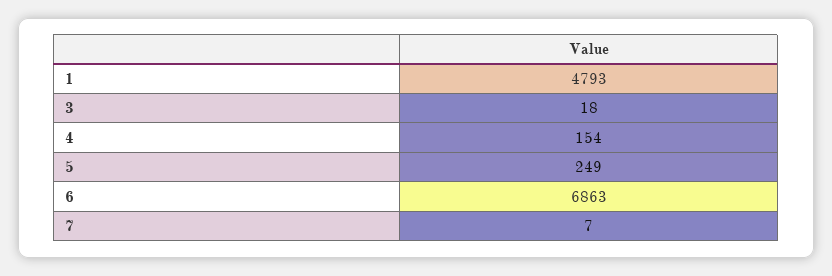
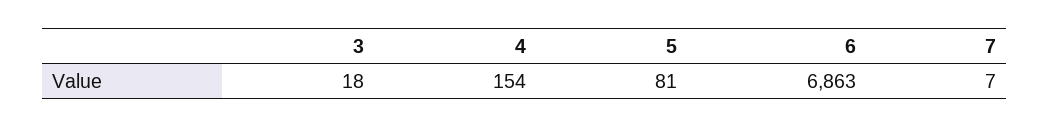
  {
-   "1": 4793,
    "3": 18,
    "4": 154,
-   "5": 249,
+   "5": 81,
    "6": 6863,
    "7": 7
  }

